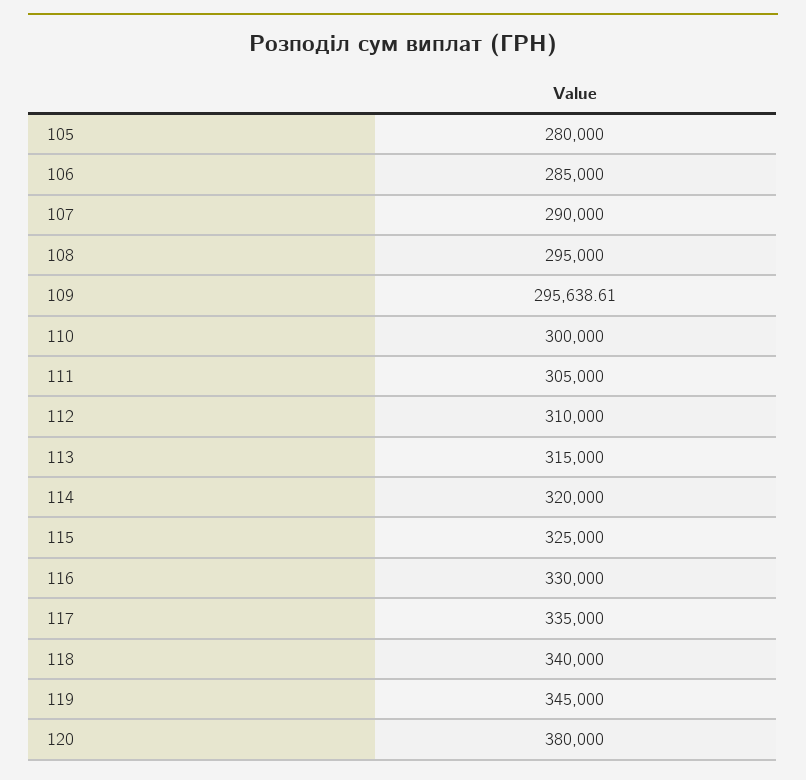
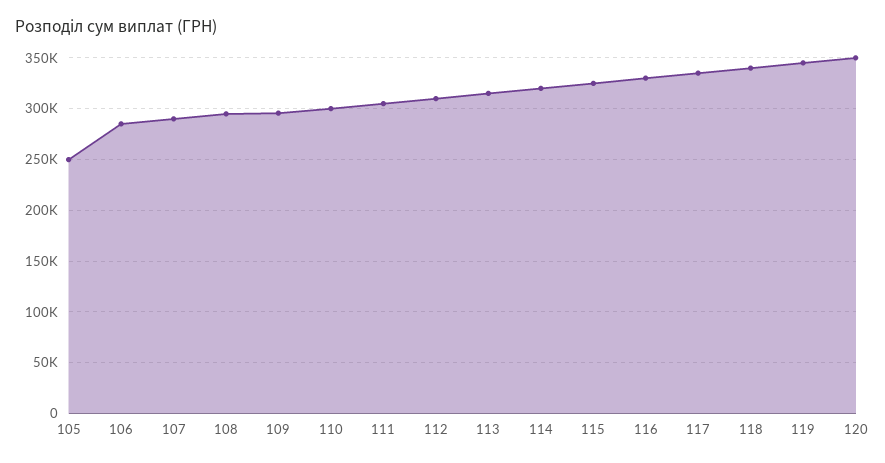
  {
-   "105": 280000,
+   "105": 250000,
    "106": 285000,
    "107": 290000,
    "108": 295000,
    "109": 295638.61,
    "110": 300000,
    "111": 305000,
    "112": 310000,
    "113": 315000,
    "114": 320000,
    "115": 325000,
    "116": 330000,
    "117": 335000,
    "118": 340000,
    "119": 345000,
-   "120": 380000
+   "120": 350000
  }

